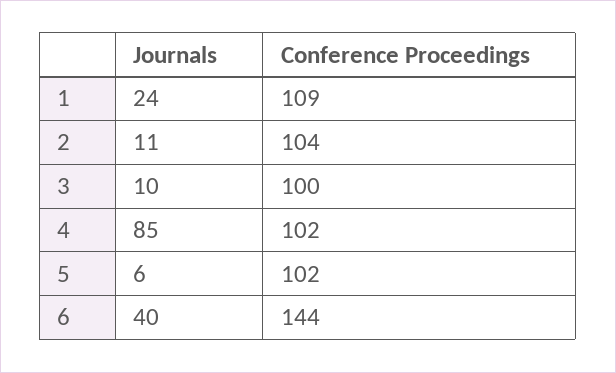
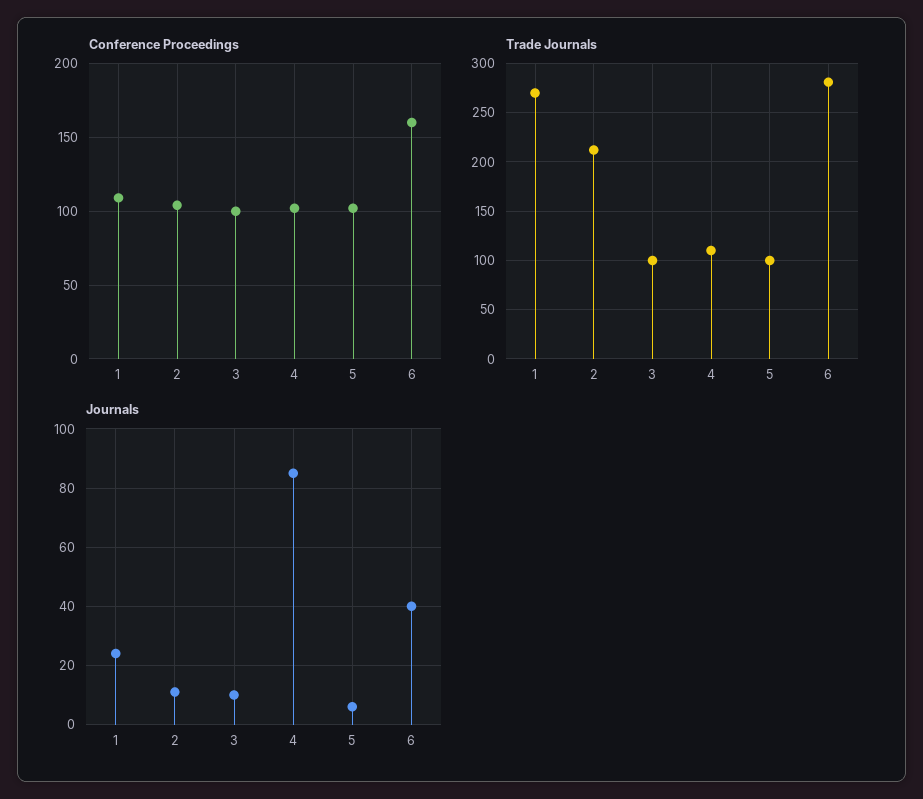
  {
    "Journals": {
      "1": 24,
      "2": 11,
      "3": 10,
      "4": 85,
      "5": 6,
      "6": 40
    },
    "Conference Proceedings": {
      "1": 109,
      "2": 104,
      "3": 100,
      "4": 102,
      "5": 102,
-     "6": 144
+     "6": 160
-   }
+   },
+   "Trade Journals": {
+     "1": 270,
+     "2": 210,
+     "3": 100,
+     "4": 110,
+     "5": 100,
+     "6": 280
+   }
  }

